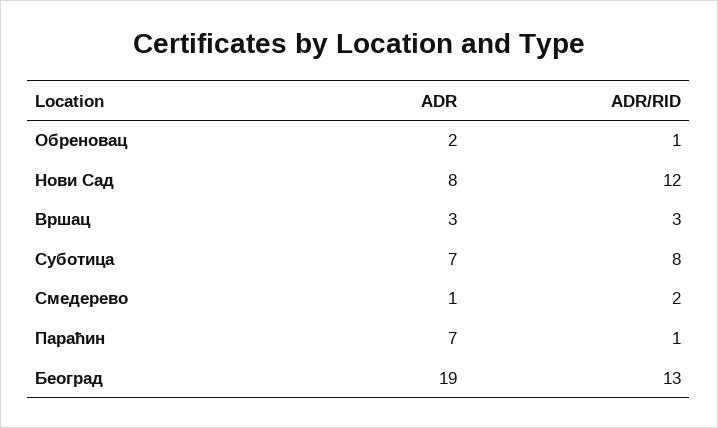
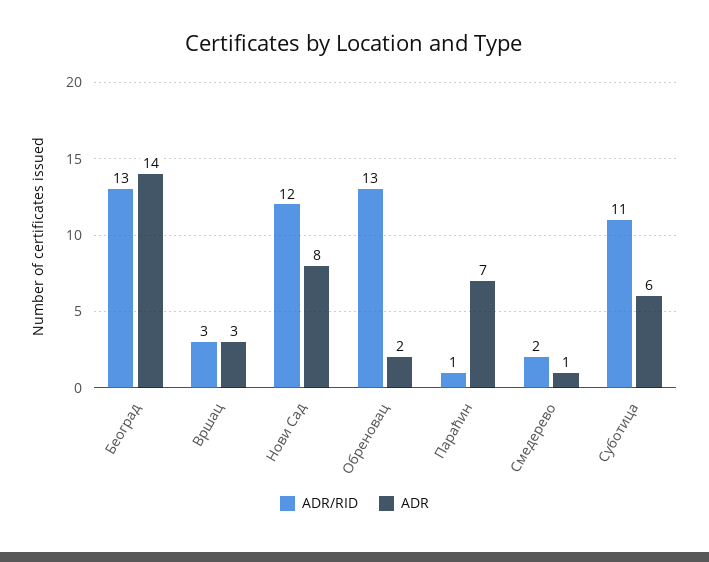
  {
    "ADR": {
      "Обреновац": 2,
      "Нови Сад": 8,
      "Вршац": 3,
-     "Суботица": 7,
+     "Суботица": 6,
      "Смедерево": 1,
      "Параћин": 7,
-     "Београд": 19
+     "Београд": 14
    },
    "ADR/RID": {
-     "Обреновац": 1,
+     "Обреновац": 13,
      "Нови Сад": 12,
      "Вршац": 3,
-     "Суботица": 8,
+     "Суботица": 11,
      "Смедерево": 2,
      "Параћин": 1,
      "Београд": 13
    }
  }

